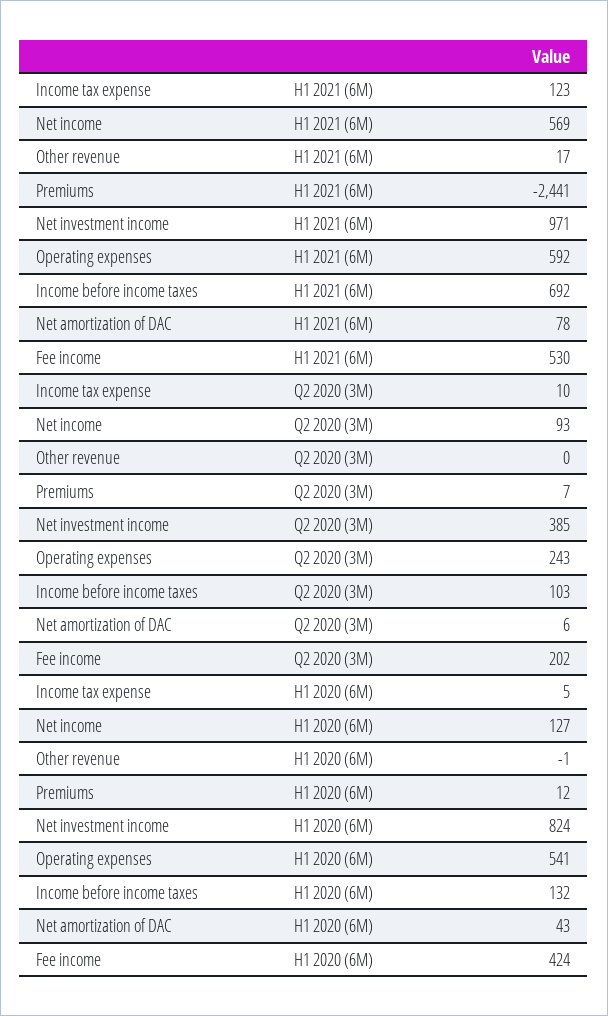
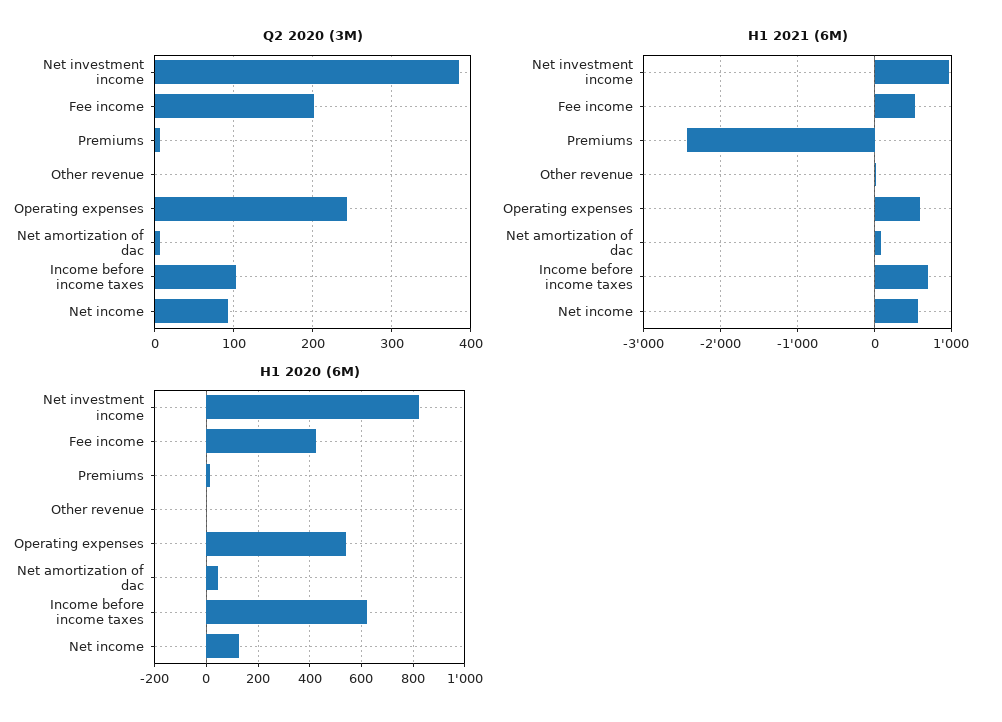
  {
    "H1 2021 (6M)": {
-     "Income tax expense": 123,
      "Net income": 569,
      "Other revenue": 17,
      "Premiums": -2441,
      "Net investment income": 971,
      "Operating expenses": 592,
      "Income before income taxes": 692,
      "Net amortization of DAC": 78,
      "Fee income": 530
    },
    "Q2 2020 (3M)": {
-     "Income tax expense": 10,
      "Net income": 93,
      "Other revenue": 0,
      "Premiums": 7,
      "Net investment income": 385,
      "Operating expenses": 243,
      "Income before income taxes": 103,
      "Net amortization of DAC": 6,
      "Fee income": 202
    },
    "H1 2020 (6M)": {
-     "Income tax expense": 5,
      "Net income": 127,
      "Other revenue": -1,
      "Premiums": 12,
      "Net investment income": 824,
      "Operating expenses": 541,
-     "Income before income taxes": 132,
+     "Income before income taxes": 625,
      "Net amortization of DAC": 43,
      "Fee income": 424
    }
  }

